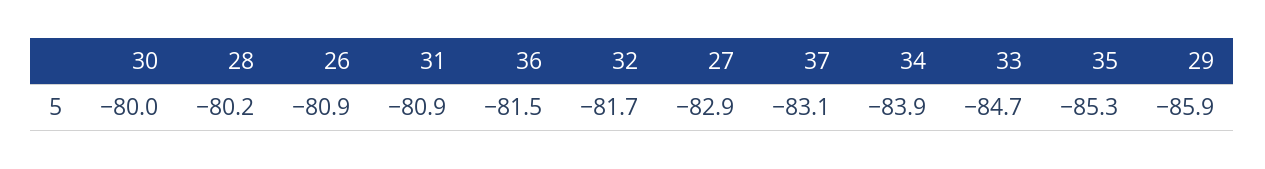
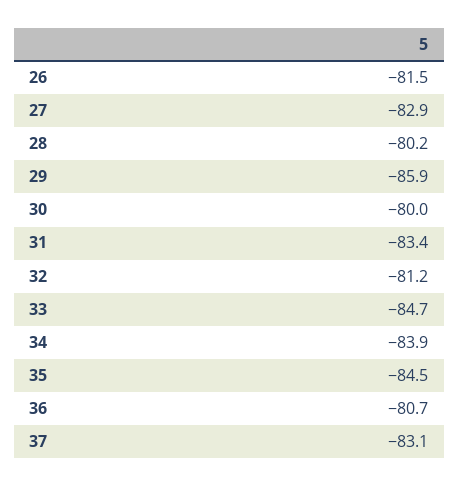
  {
    "30": -80,
    "28": -80.2,
-   "26": -80.9,
+   "26": -81.5,
-   "31": -80.9,
+   "31": -83.4,
-   "36": -81.5,
+   "36": -80.7,
-   "32": -81.7,
+   "32": -81.2,
    "27": -82.9,
    "37": -83.1,
    "34": -83.9,
    "33": -84.7,
-   "35": -85.3,
+   "35": -84.5,
    "29": -85.9
  }

